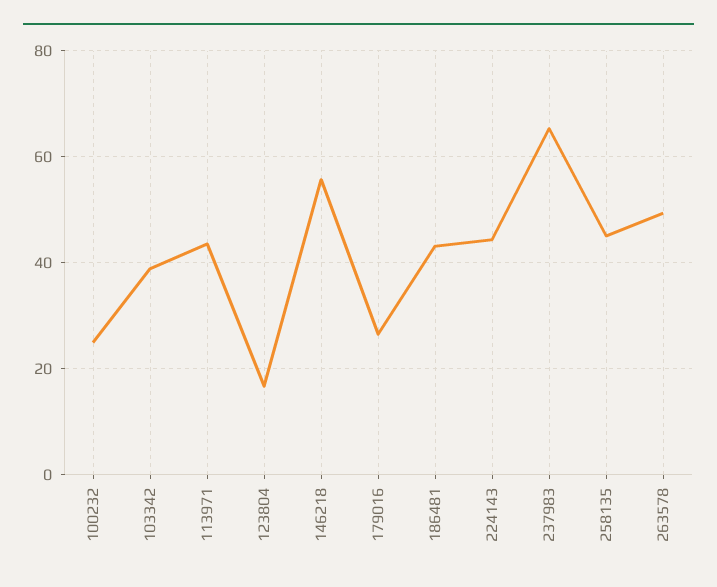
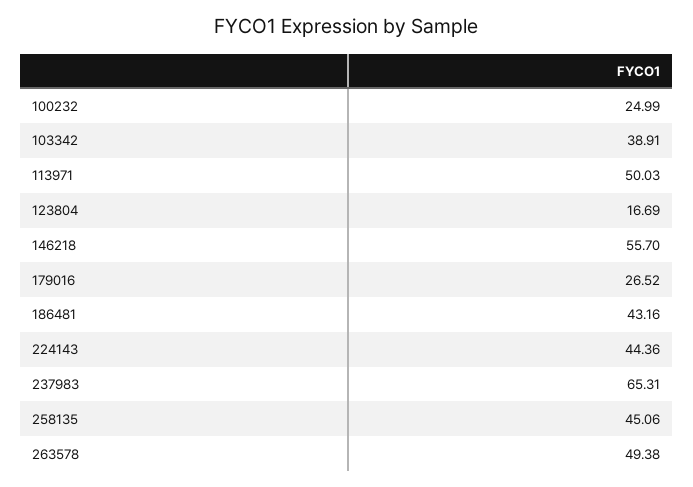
  {
    "100232": 24.99,
    "103342": 38.91,
-   "113971": 44,
+   "113971": 50.03,
    "123804": 16.69,
    "146218": 55.7,
    "179016": 26.52,
    "186481": 43.16,
    "224143": 44.36,
    "237983": 65.31,
    "258135": 45.06,
    "263578": 49.38
  }

